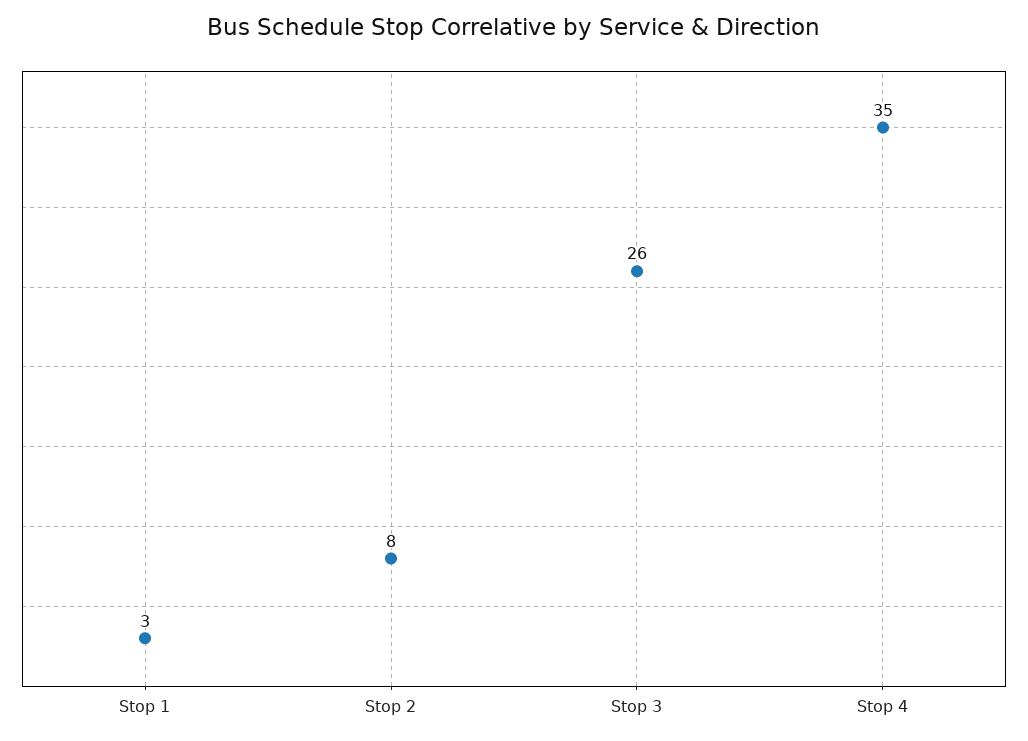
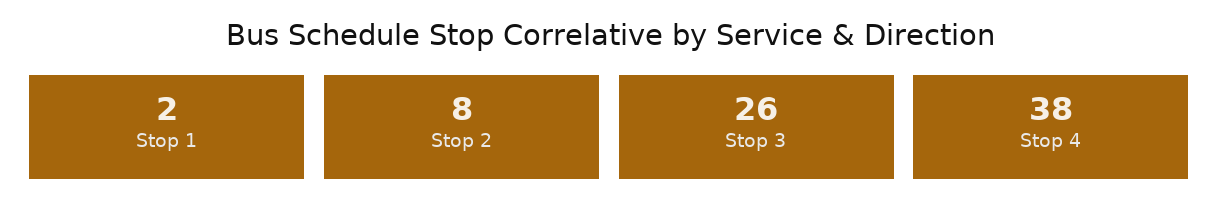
  {
-   "Stop 1": 3,
+   "Stop 1": 2,
    "Stop 2": 8,
    "Stop 3": 26,
-   "Stop 4": 35
+   "Stop 4": 38
  }

